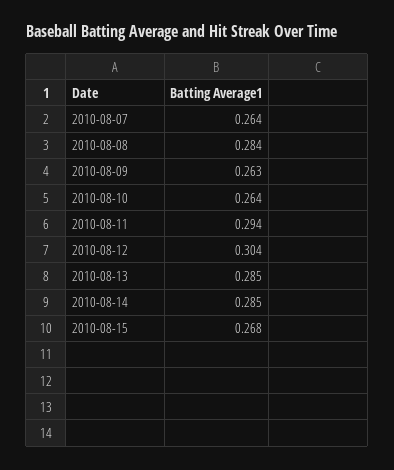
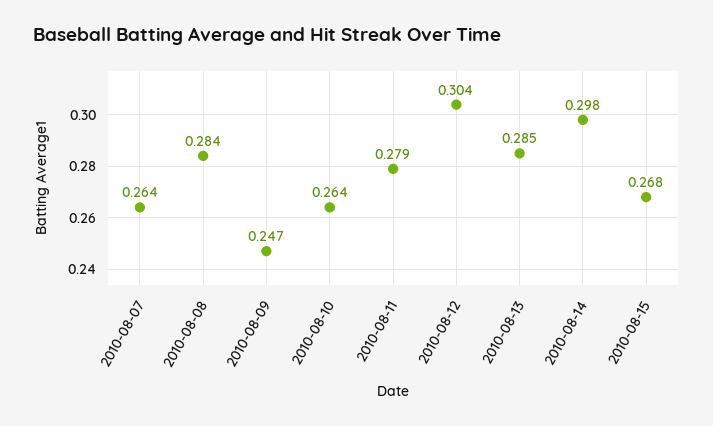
  {
    "2010-08-07": 0.264,
    "2010-08-08": 0.284,
-   "2010-08-09": 0.263,
+   "2010-08-09": 0.247,
    "2010-08-10": 0.264,
-   "2010-08-11": 0.294,
+   "2010-08-11": 0.279,
    "2010-08-12": 0.304,
    "2010-08-13": 0.285,
-   "2010-08-14": 0.285,
+   "2010-08-14": 0.298,
    "2010-08-15": 0.268
  }

